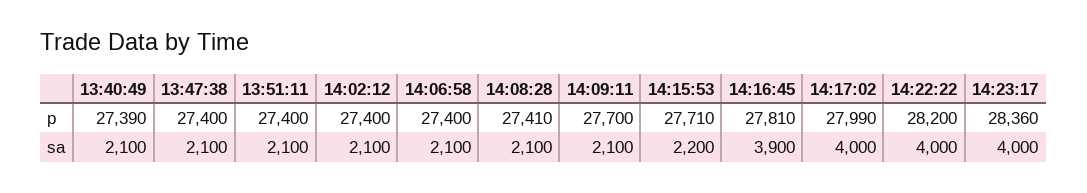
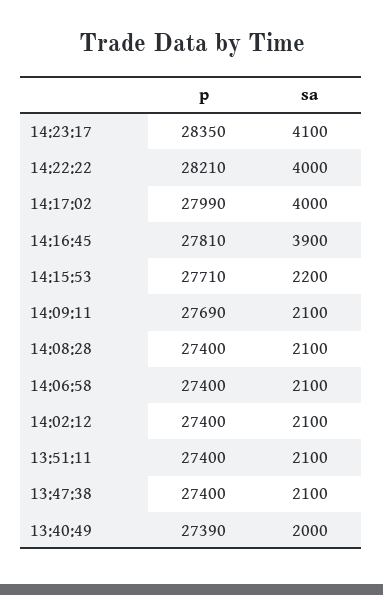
  {
    "13:40:49": {
      "p": 27390,
-     "sa": 2100
+     "sa": 2000
    },
    "13:47:38": {
      "p": 27400,
      "sa": 2100
    },
    "13:51:11": {
      "p": 27400,
      "sa": 2100
    },
    "14:02:12": {
      "p": 27400,
      "sa": 2100
    },
    "14:06:58": {
      "p": 27400,
      "sa": 2100
    },
    "14:08:28": {
-     "p": 27410,
+     "p": 27400,
      "sa": 2100
    },
    "14:09:11": {
-     "p": 27700,
+     "p": 27690,
      "sa": 2100
    },
    "14:15:53": {
      "p": 27710,
      "sa": 2200
    },
    "14:16:45": {
      "p": 27810,
      "sa": 3900
    },
    "14:17:02": {
      "p": 27990,
      "sa": 4000
    },
    "14:22:22": {
-     "p": 28200,
+     "p": 28210,
      "sa": 4000
    },
    "14:23:17": {
-     "p": 28360,
+     "p": 28350,
-     "sa": 4000
+     "sa": 4100
    }
  }

